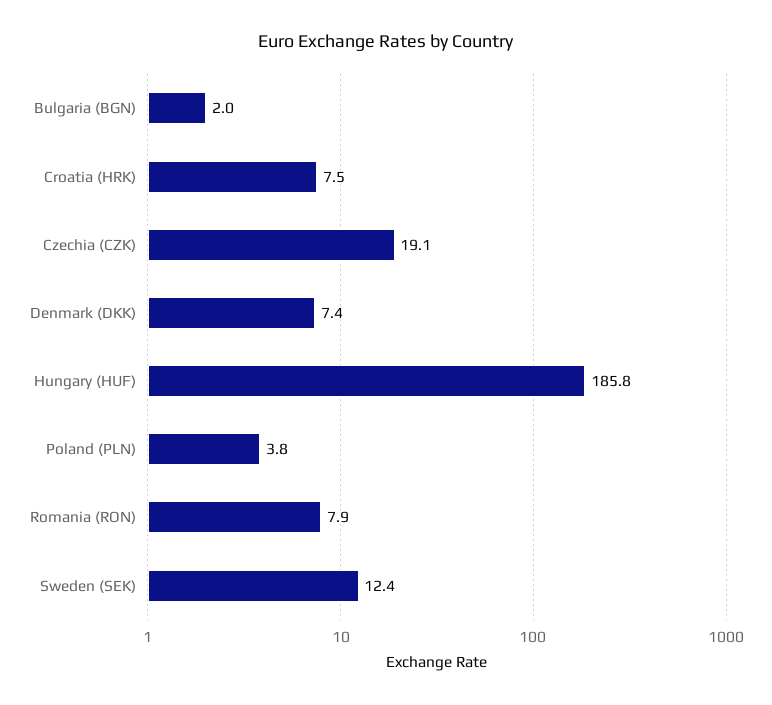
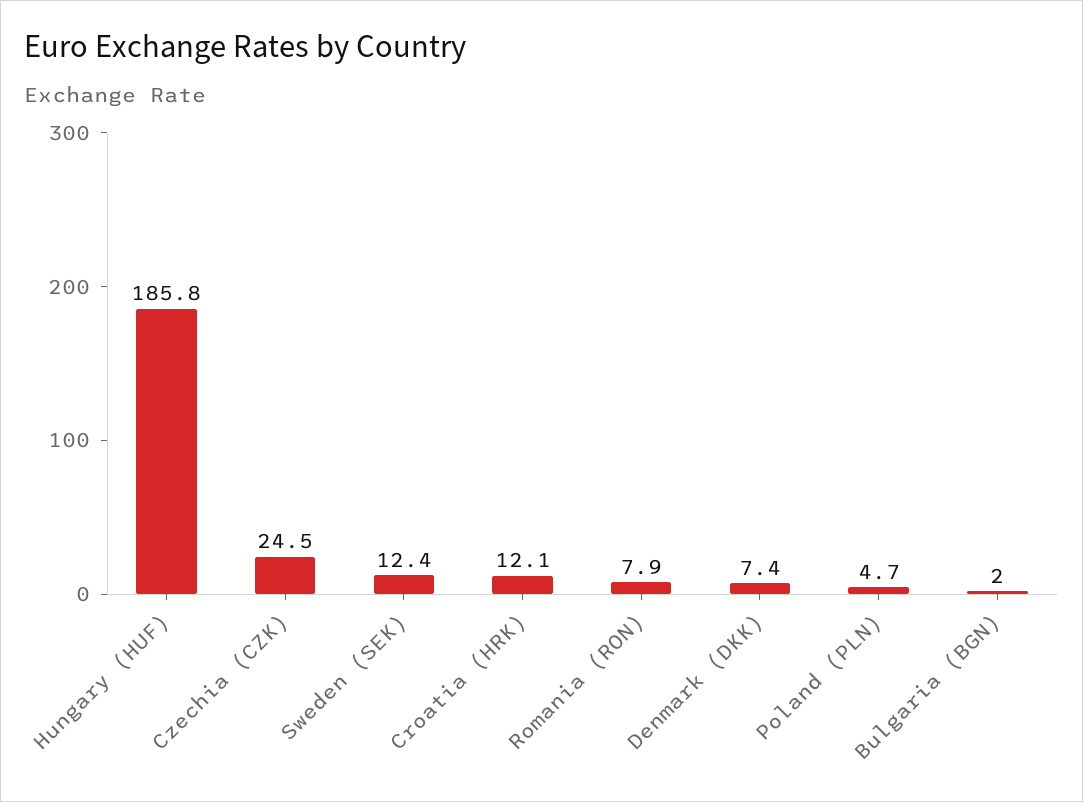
  {
    "Bulgaria (BGN)": 2,
-   "Croatia (HRK)": 7.5,
+   "Croatia (HRK)": 12.1,
-   "Czechia (CZK)": 19.1,
+   "Czechia (CZK)": 24.5,
    "Denmark (DKK)": 7.4,
    "Hungary (HUF)": 185.8,
-   "Poland (PLN)": 3.8,
+   "Poland (PLN)": 4.7,
    "Romania (RON)": 7.9,
    "Sweden (SEK)": 12.4
  }

